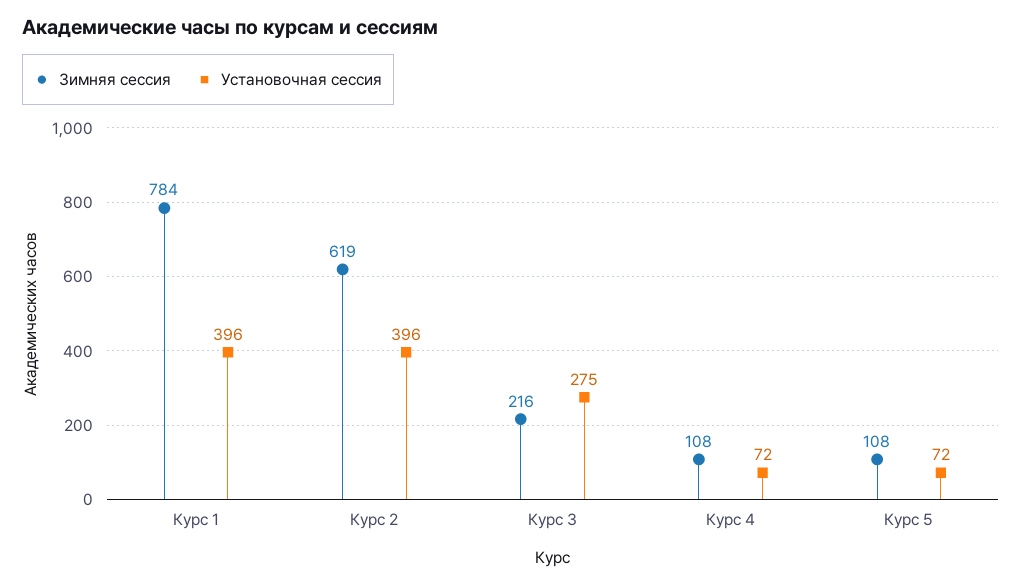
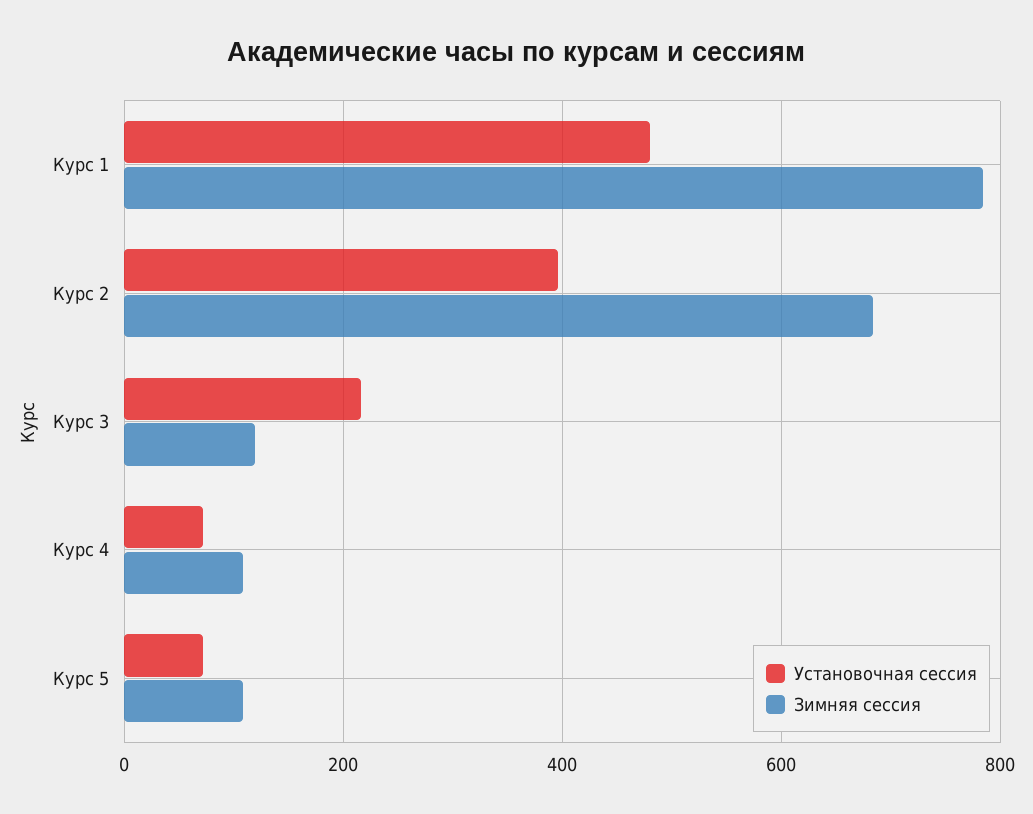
  {
    "Зимняя сессия": {
      "Курс 1": 784,
-     "Курс 2": 619,
+     "Курс 2": 680,
-     "Курс 3": 216,
+     "Курс 3": 120,
      "Курс 4": 108,
      "Курс 5": 108
    },
    "Установочная сессия": {
-     "Курс 1": 396,
+     "Курс 1": 480,
      "Курс 2": 396,
-     "Курс 3": 275,
+     "Курс 3": 220,
      "Курс 4": 72,
      "Курс 5": 72
    }
  }

